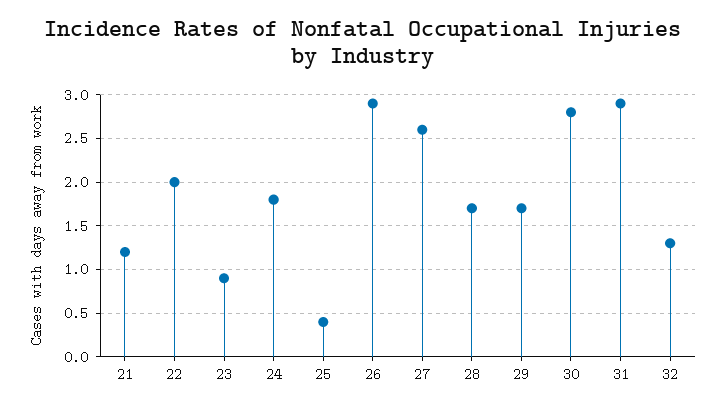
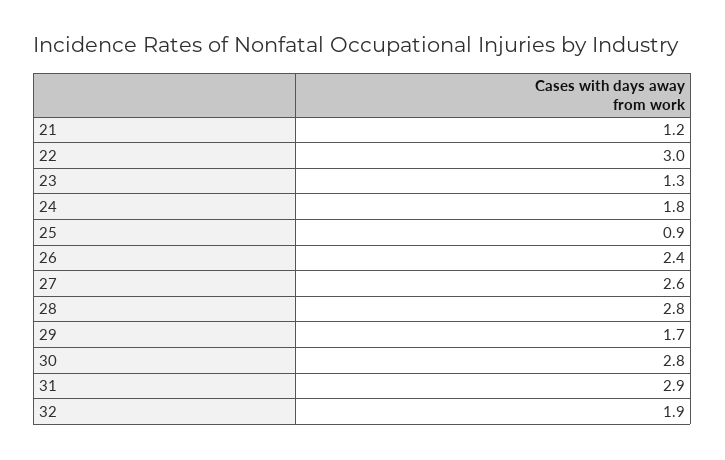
  {
    "21": 1.2,
-   "22": 2,
+   "22": 3,
-   "23": 0.9,
+   "23": 1.3,
    "24": 1.8,
-   "25": 0.4,
+   "25": 0.9,
-   "26": 2.9,
+   "26": 2.4,
    "27": 2.6,
-   "28": 1.7,
+   "28": 2.8,
    "29": 1.7,
    "30": 2.8,
    "31": 2.9,
-   "32": 1.3
+   "32": 1.9
  }

